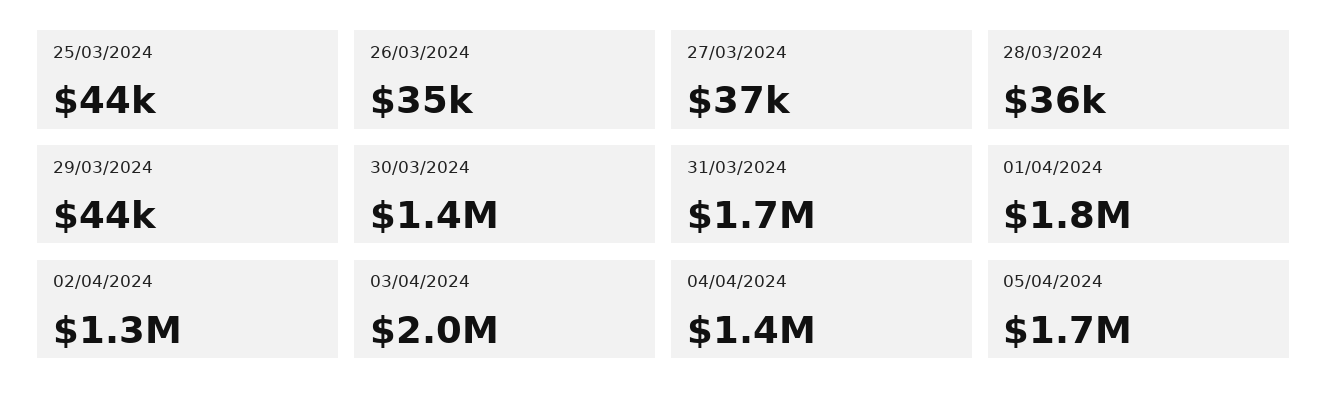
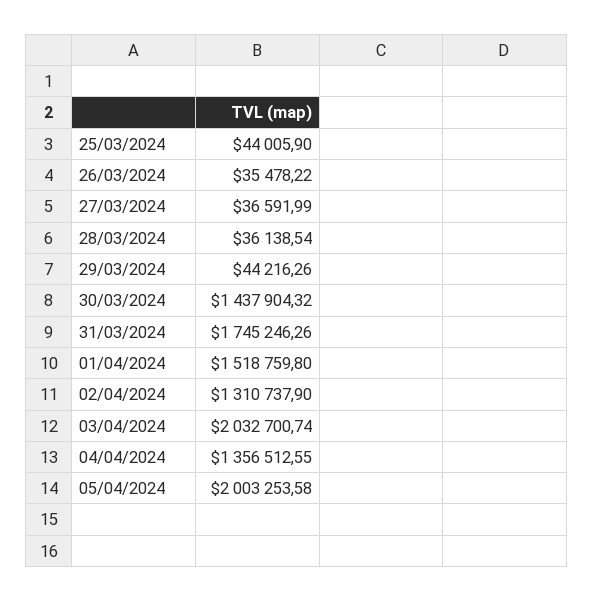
  {
    "25/03/2024": 44005.9,
    "26/03/2024": 35478.22,
    "27/03/2024": 36591.99,
    "28/03/2024": 36138.54,
    "29/03/2024": 44216.26,
    "30/03/2024": 1437904.32,
    "31/03/2024": 1745246.26,
-   "01/04/2024": 1800000,
+   "01/04/2024": 1518759.8,
    "02/04/2024": 1310737.9,
    "03/04/2024": 2032700.74,
    "04/04/2024": 1356512.55,
-   "05/04/2024": 1700000
+   "05/04/2024": 2003253.58
  }

